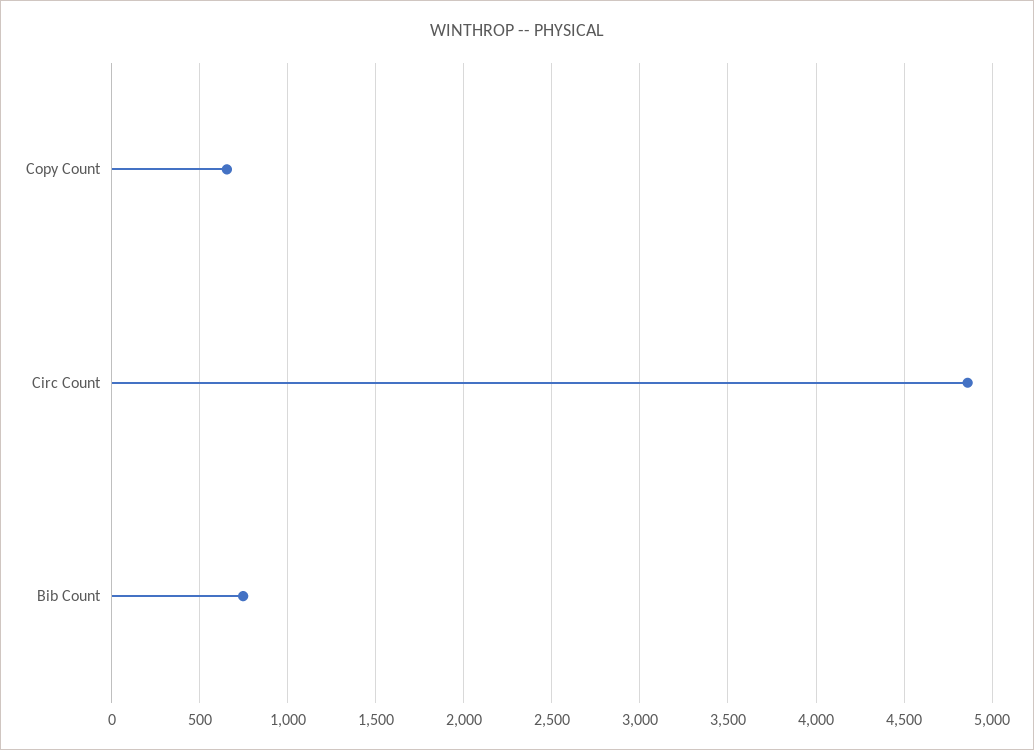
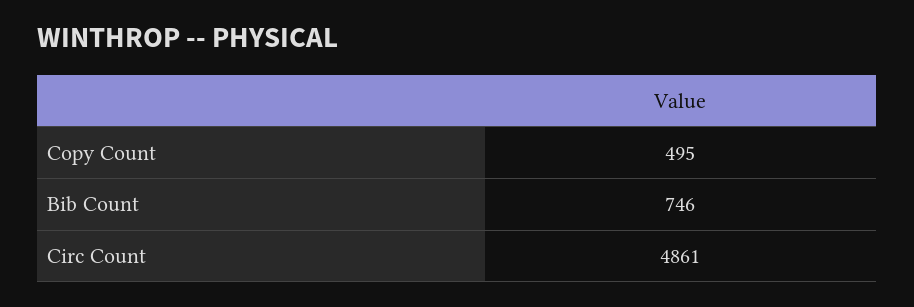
  {
-   "Copy Count": 650,
+   "Copy Count": 495,
    "Circ Count": 4861,
    "Bib Count": 746
  }

